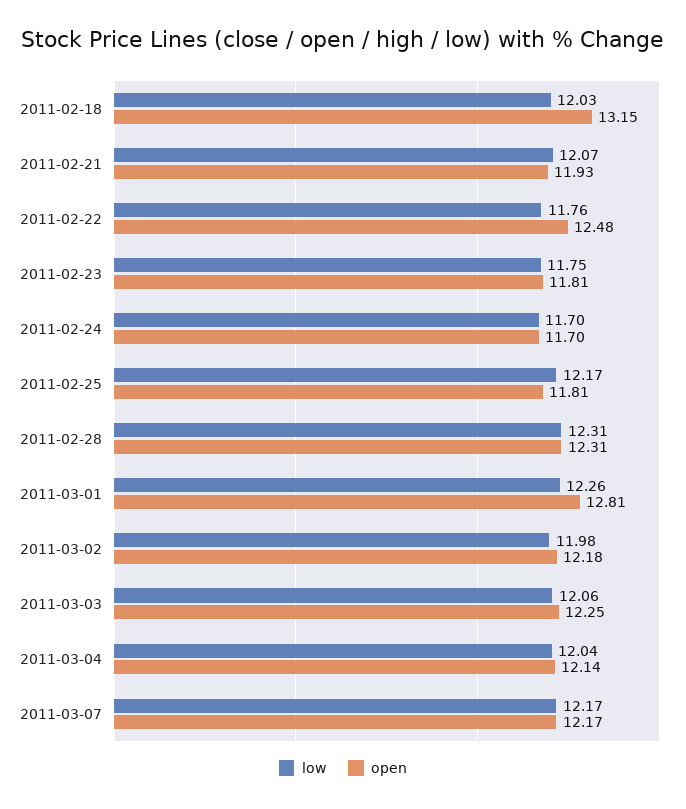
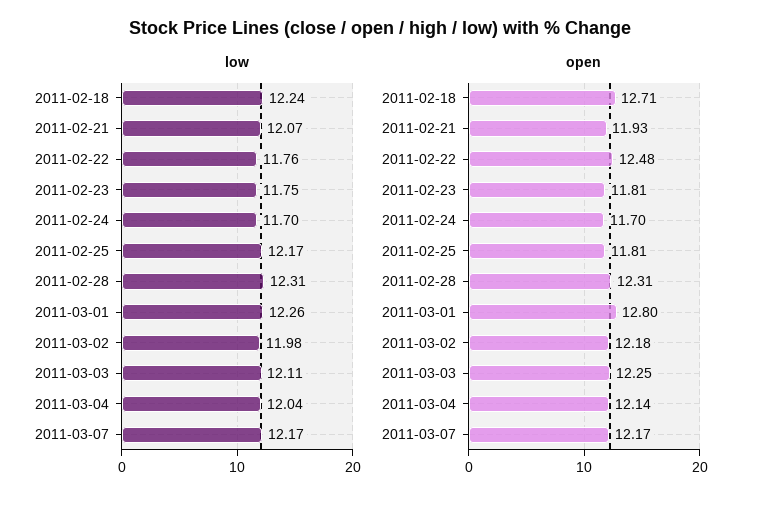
  {
    "low": {
-     "2011-02-18": 12.03,
+     "2011-02-18": 12.24,
      "2011-02-21": 12.07,
      "2011-02-22": 11.76,
      "2011-02-23": 11.75,
      "2011-02-24": 11.7,
      "2011-02-25": 12.17,
      "2011-02-28": 12.31,
      "2011-03-01": 12.26,
      "2011-03-02": 11.98,
-     "2011-03-03": 12.06,
+     "2011-03-03": 12.11,
      "2011-03-04": 12.04,
      "2011-03-07": 12.17
    },
    "open": {
-     "2011-02-18": 13.15,
+     "2011-02-18": 12.71,
      "2011-02-21": 11.93,
      "2011-02-22": 12.48,
      "2011-02-23": 11.81,
      "2011-02-24": 11.7,
      "2011-02-25": 11.81,
      "2011-02-28": 12.31,
-     "2011-03-01": 12.81,
+     "2011-03-01": 12.8,
      "2011-03-02": 12.18,
      "2011-03-03": 12.25,
      "2011-03-04": 12.14,
      "2011-03-07": 12.17
    }
  }

